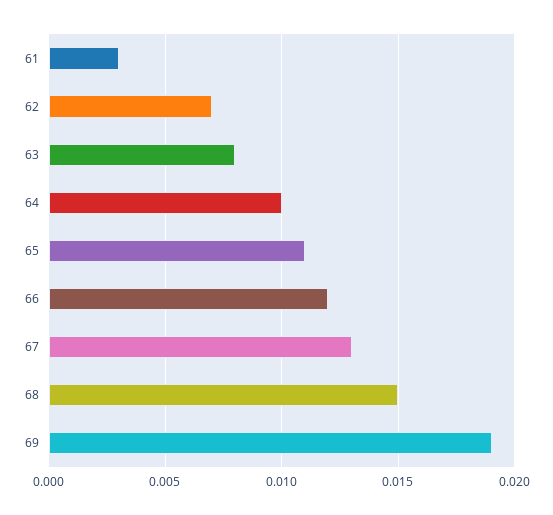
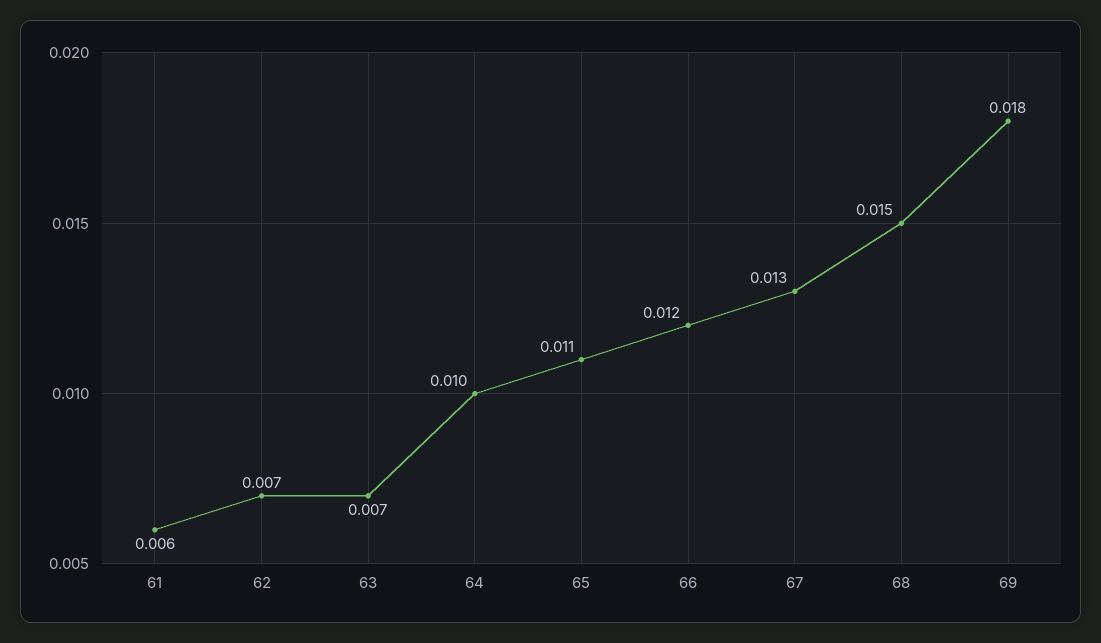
  {
-   "61": 0.003,
+   "61": 0.006,
    "62": 0.007,
-   "63": 0.008,
+   "63": 0.007,
    "64": 0.01,
    "65": 0.011,
    "66": 0.012,
    "67": 0.013,
    "68": 0.015,
-   "69": 0.019
+   "69": 0.018
  }

